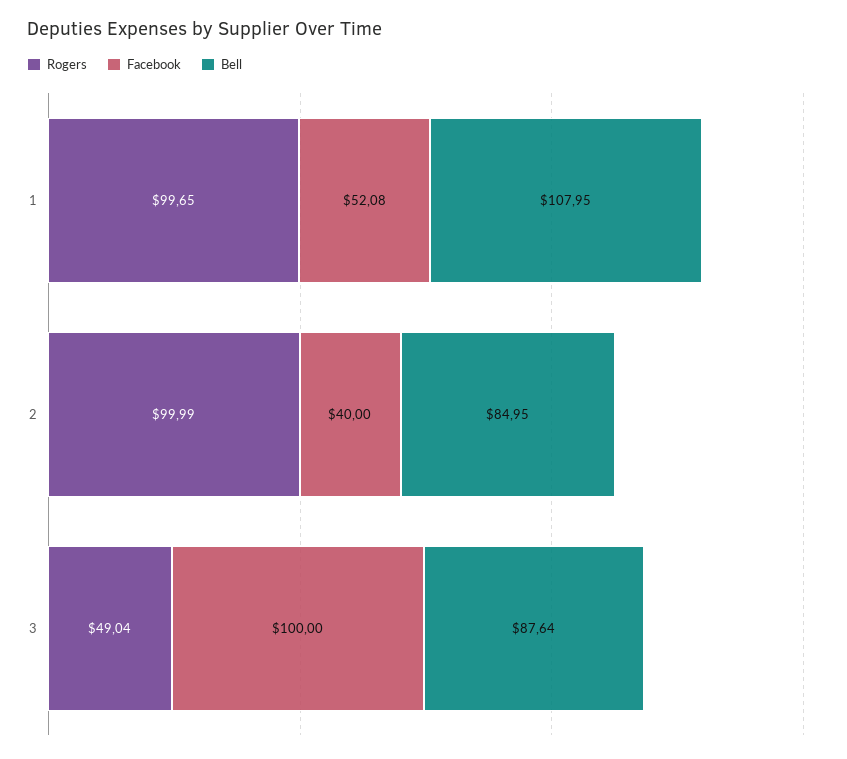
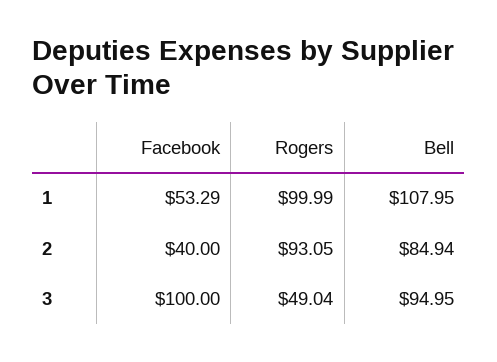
  {
    "Rogers": {
-     "1": 99.65,
+     "1": 99.99,
-     "2": 99.99,
+     "2": 93.05,
      "3": 49.04
    },
    "Facebook": {
-     "1": 52.08,
+     "1": 53.29,
      "2": 40,
      "3": 100
    },
    "Bell": {
      "1": 107.95,
-     "2": 84.95,
+     "2": 84.94,
-     "3": 87.64
+     "3": 94.95
    }
  }

